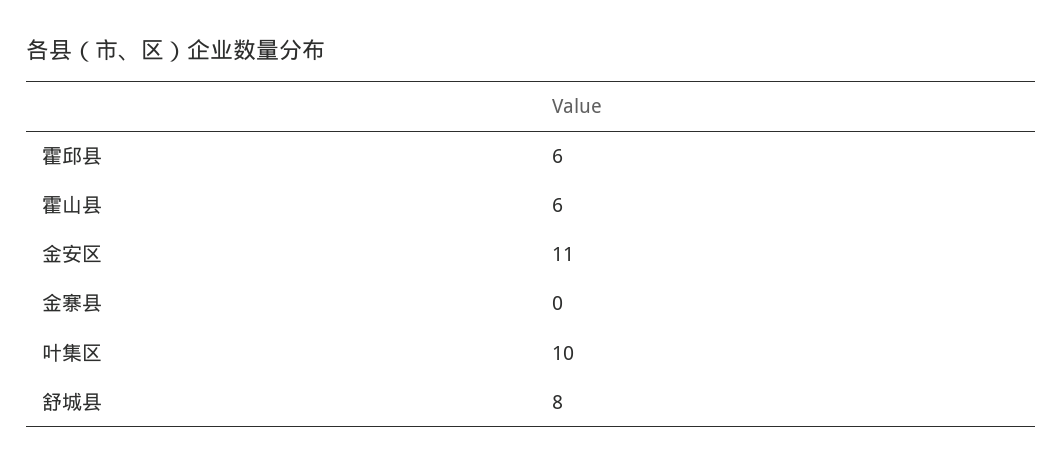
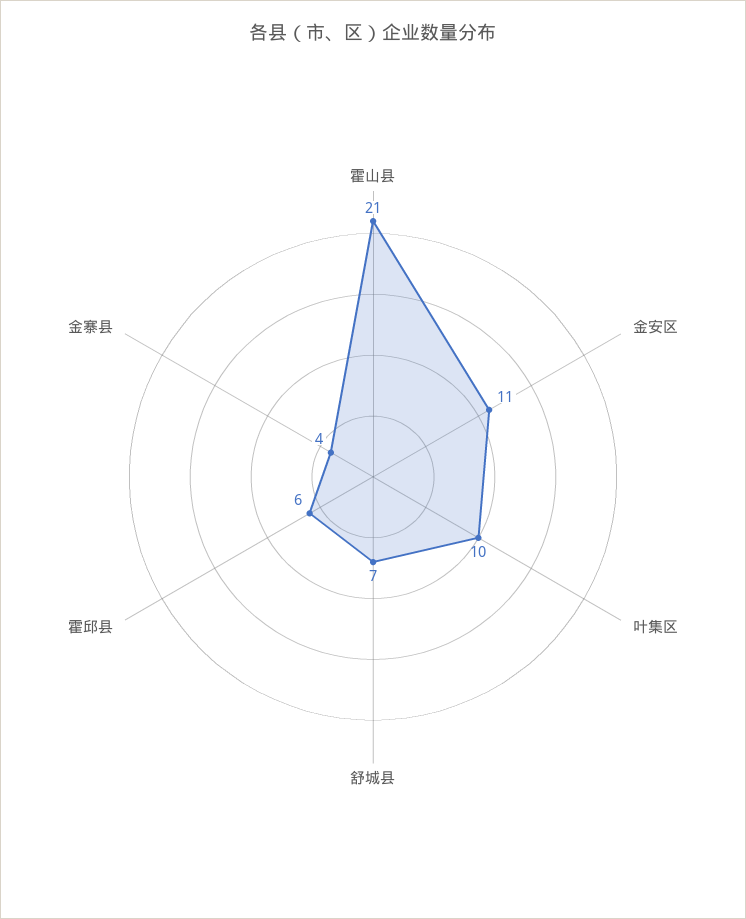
  {
    "霍邱县": 6,
-   "霍山县": 6,
+   "霍山县": 21,
    "金安区": 11,
-   "金寨县": 0,
+   "金寨县": 4,
    "叶集区": 10,
-   "舒城县": 8
+   "舒城县": 7
  }

